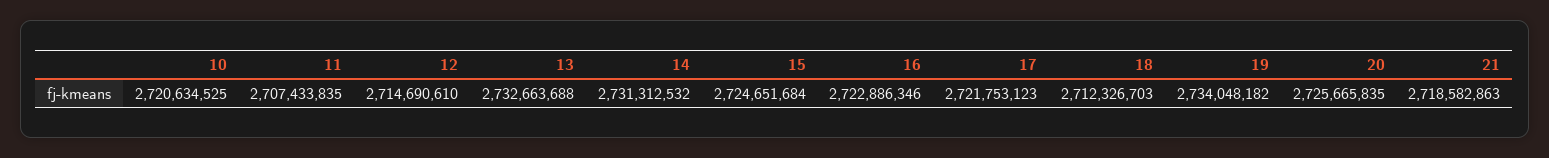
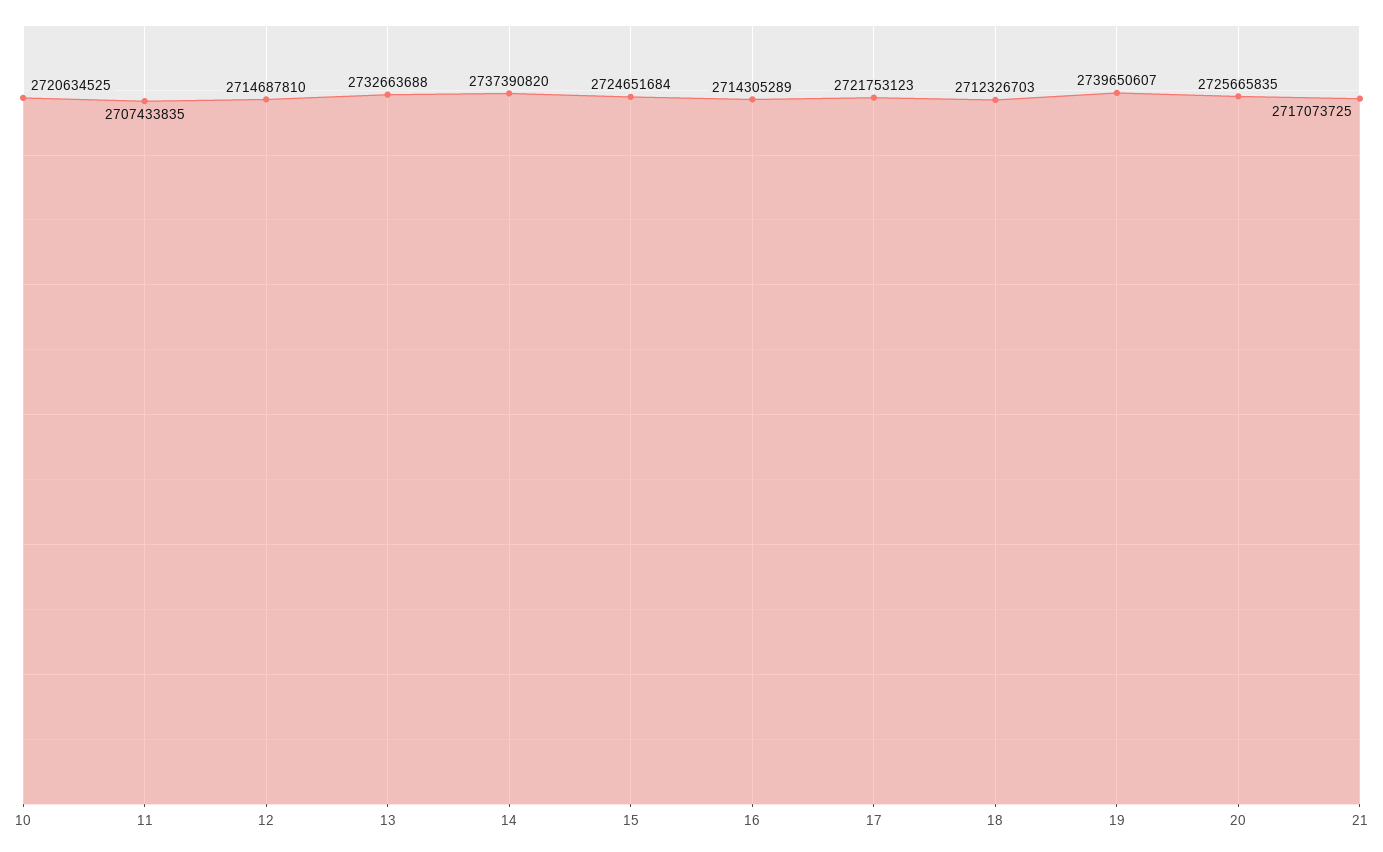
  {
    "10": 2720634525,
    "11": 2707433835,
-   "12": 2714690610,
+   "12": 2714687810,
    "13": 2732663688,
-   "14": 2731312532,
+   "14": 2737390820,
    "15": 2724651684,
-   "16": 2722886346,
+   "16": 2714305289,
    "17": 2721753123,
    "18": 2712326703,
-   "19": 2734048182,
+   "19": 2739650607,
    "20": 2725665835,
-   "21": 2718582863
+   "21": 2717073725
  }

